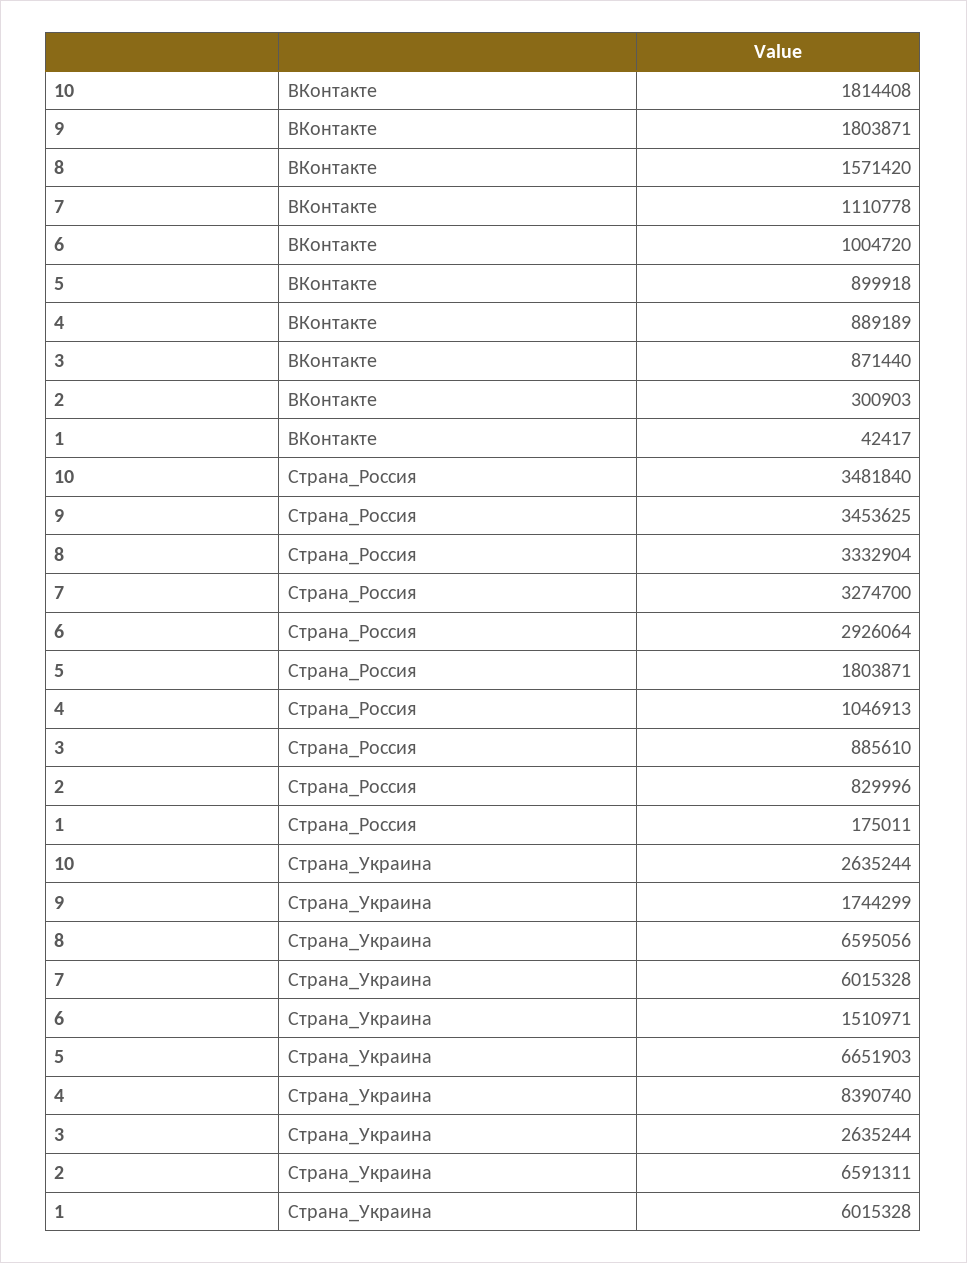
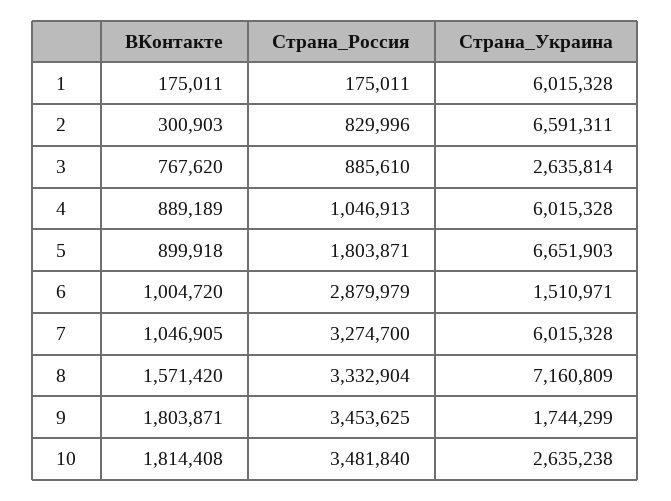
  {
    "10": {
      "ВКонтакте": 1814408,
      "Страна_Россия": 3481840,
-     "Страна_Украина": 2635244
+     "Страна_Украина": 2635238
    },
    "9": {
      "ВКонтакте": 1803871,
      "Страна_Россия": 3453625,
      "Страна_Украина": 1744299
    },
    "8": {
      "ВКонтакте": 1571420,
      "Страна_Россия": 3332904,
-     "Страна_Украина": 6595056
+     "Страна_Украина": 7160809
    },
    "7": {
-     "ВКонтакте": 1110778,
+     "ВКонтакте": 1046905,
      "Страна_Россия": 3274700,
      "Страна_Украина": 6015328
    },
    "6": {
      "ВКонтакте": 1004720,
-     "Страна_Россия": 2926064,
+     "Страна_Россия": 2879979,
      "Страна_Украина": 1510971
    },
    "5": {
      "ВКонтакте": 899918,
      "Страна_Россия": 1803871,
      "Страна_Украина": 6651903
    },
    "4": {
      "ВКонтакте": 889189,
      "Страна_Россия": 1046913,
-     "Страна_Украина": 8390740
+     "Страна_Украина": 6015328
    },
    "3": {
-     "ВКонтакте": 871440,
+     "ВКонтакте": 767620,
      "Страна_Россия": 885610,
-     "Страна_Украина": 2635244
+     "Страна_Украина": 2635814
    },
    "2": {
      "ВКонтакте": 300903,
      "Страна_Россия": 829996,
      "Страна_Украина": 6591311
    },
    "1": {
-     "ВКонтакте": 42417,
+     "ВКонтакте": 175011,
      "Страна_Россия": 175011,
      "Страна_Украина": 6015328
    }
  }

